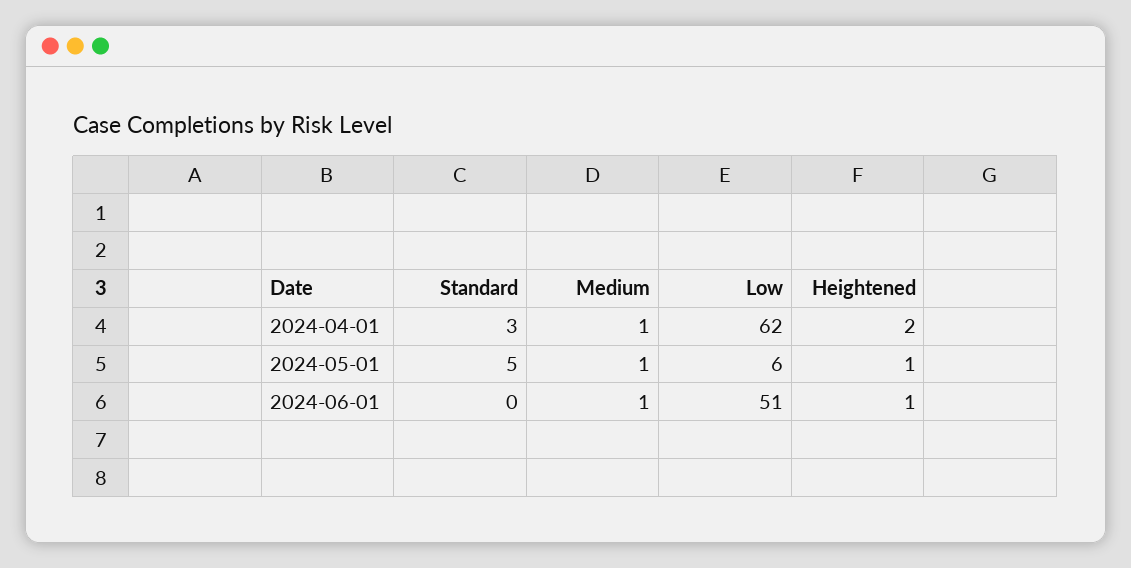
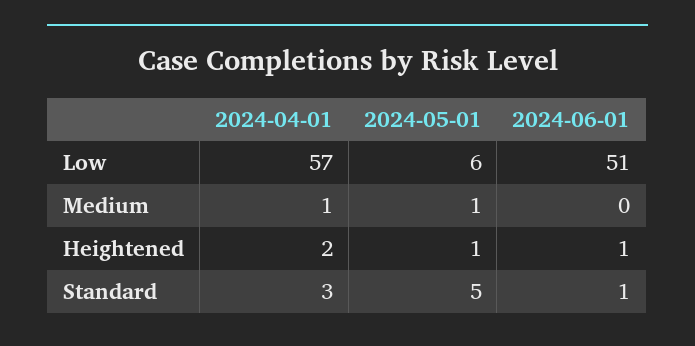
  {
    "Standard": {
      "2024-04-01": 3,
      "2024-05-01": 5,
-     "2024-06-01": 0
+     "2024-06-01": 1
    },
    "Medium": {
      "2024-04-01": 1,
      "2024-05-01": 1,
-     "2024-06-01": 1
+     "2024-06-01": 0
    },
    "Low": {
-     "2024-04-01": 62,
+     "2024-04-01": 57,
      "2024-05-01": 6,
      "2024-06-01": 51
    },
    "Heightened": {
      "2024-04-01": 2,
      "2024-05-01": 1,
      "2024-06-01": 1
    }
  }

